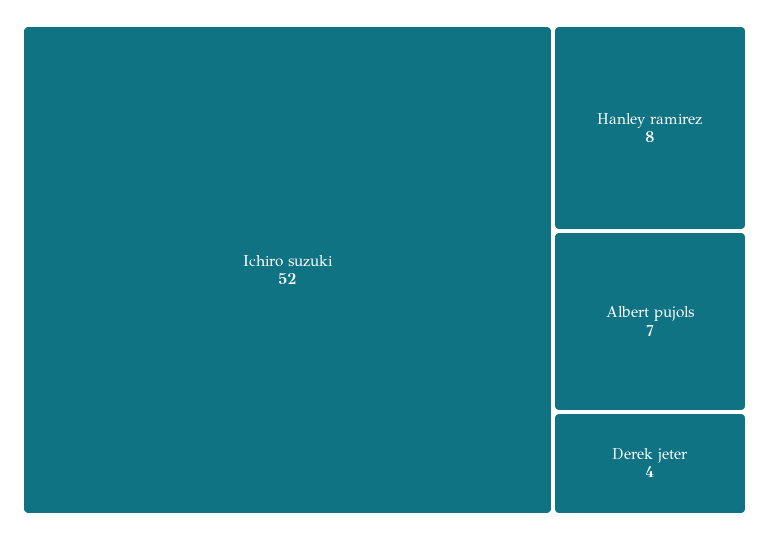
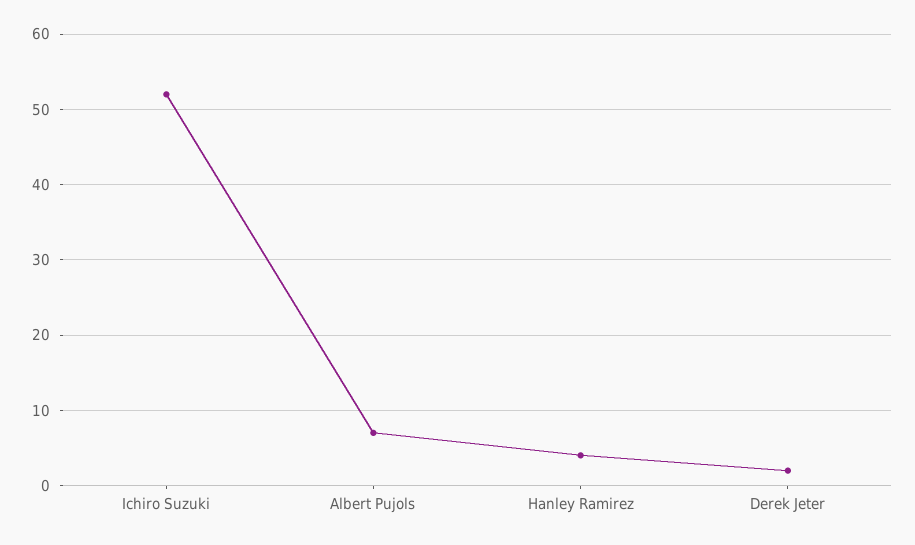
  {
    "Ichiro suzuki": 52,
-   "Hanley ramirez": 8,
+   "Hanley ramirez": 4,
    "Albert pujols": 7,
-   "Derek jeter": 4
+   "Derek jeter": 2
  }

